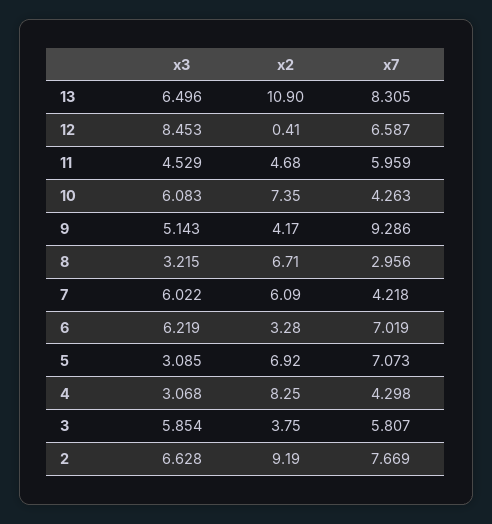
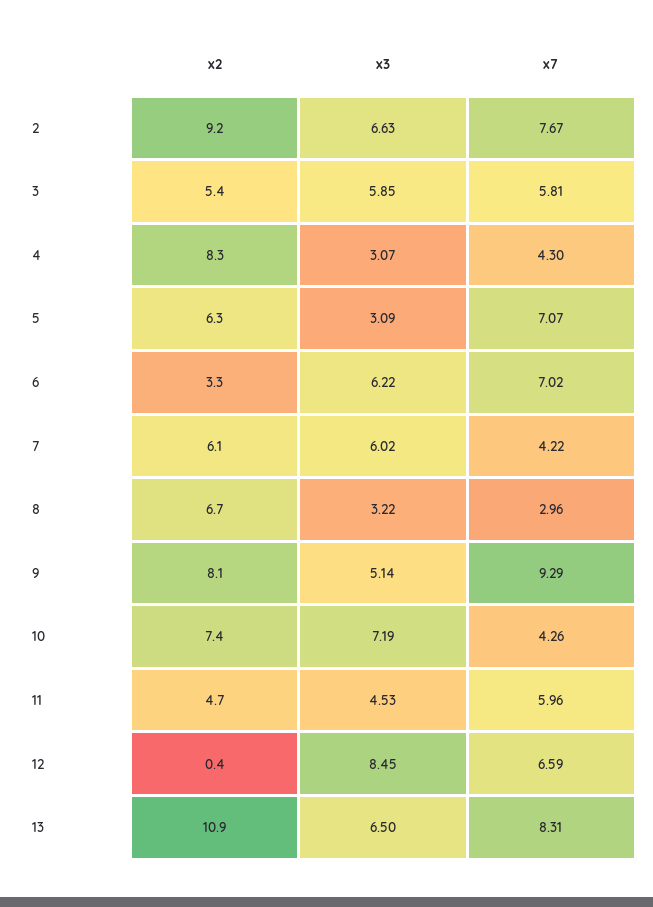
  {
    "x3": {
      "13": 6.496,
      "12": 8.453,
      "11": 4.529,
-     "10": 6.083,
+     "10": 7.19,
      "9": 5.143,
      "8": 3.215,
      "7": 6.022,
      "6": 6.219,
      "5": 3.085,
      "4": 3.068,
      "3": 5.854,
      "2": 6.628
    },
    "x2": {
      "13": 10.9,
      "12": 0.41,
      "11": 4.68,
      "10": 7.35,
-     "9": 4.17,
+     "9": 8.1,
      "8": 6.71,
      "7": 6.09,
      "6": 3.28,
-     "5": 6.92,
+     "5": 6.3,
      "4": 8.25,
-     "3": 3.75,
+     "3": 5.4,
      "2": 9.19
    },
    "x7": {
      "13": 8.305,
      "12": 6.587,
      "11": 5.959,
      "10": 4.263,
      "9": 9.286,
      "8": 2.956,
      "7": 4.218,
      "6": 7.019,
      "5": 7.073,
      "4": 4.298,
      "3": 5.807,
      "2": 7.669
    }
  }

